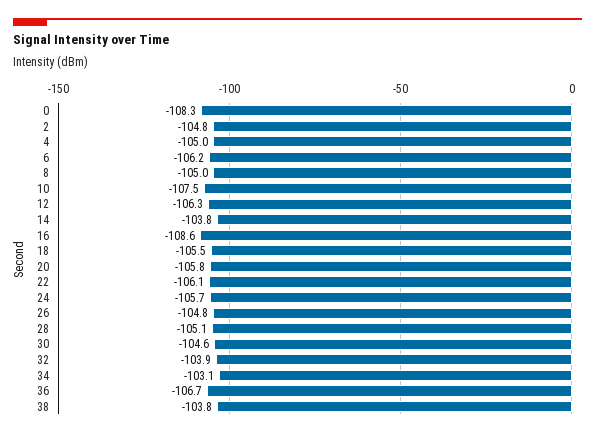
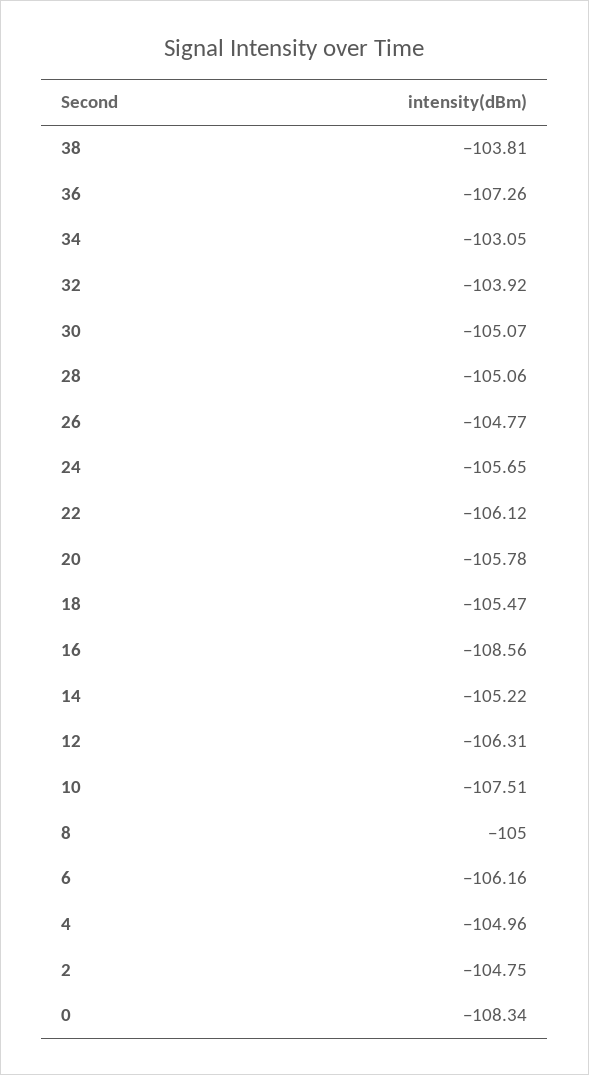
  {
    "0": -108.34,
    "2": -104.75,
    "4": -104.96,
    "6": -106.16,
    "8": -105,
    "10": -107.51,
    "12": -106.31,
-   "14": -103.8,
+   "14": -105.22,
    "16": -108.56,
    "18": -105.47,
    "20": -105.78,
    "22": -106.12,
    "24": -105.65,
    "26": -104.77,
    "28": -105.06,
-   "30": -104.6,
+   "30": -105.07,
    "32": -103.92,
    "34": -103.05,
-   "36": -106.7,
+   "36": -107.26,
    "38": -103.81
  }

